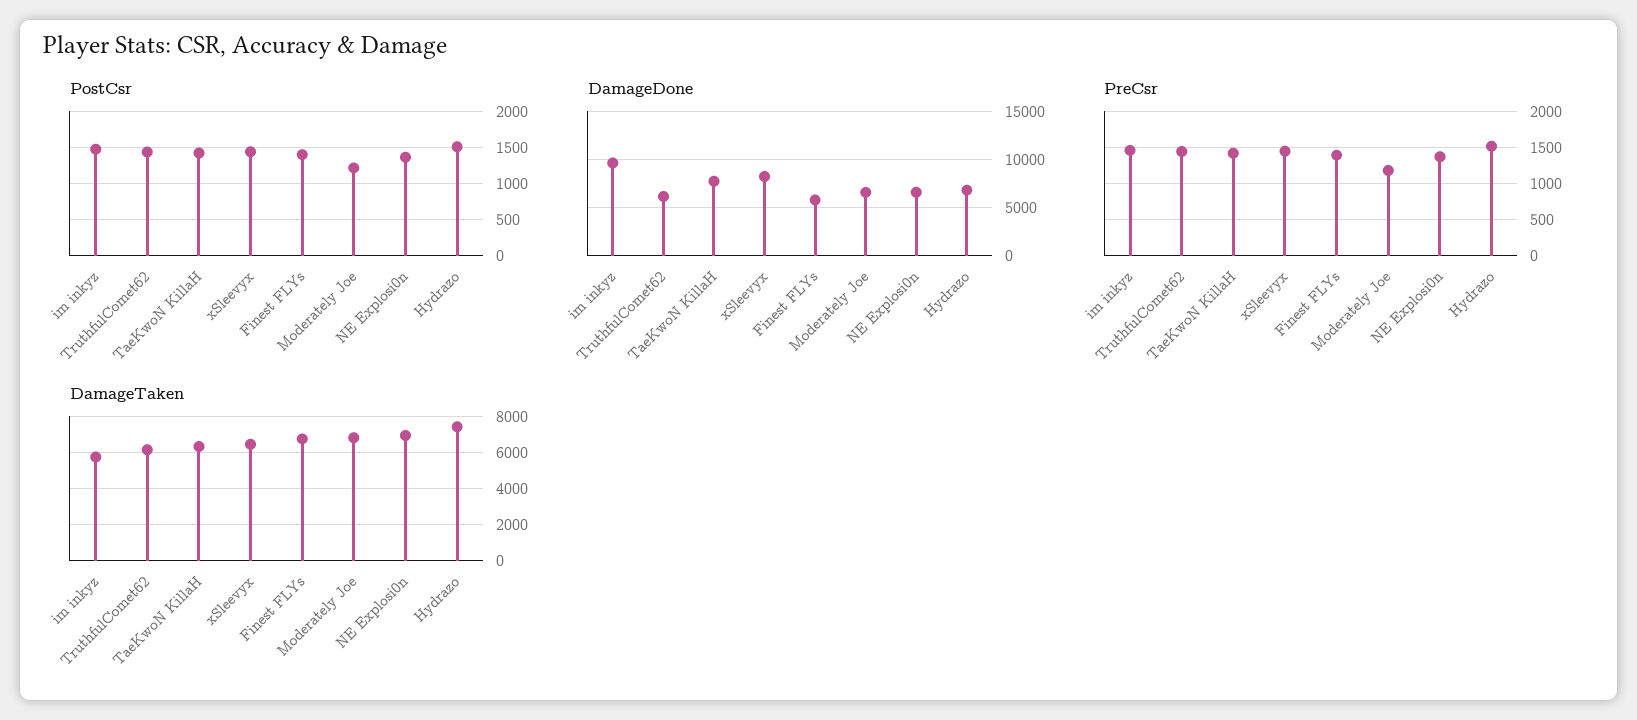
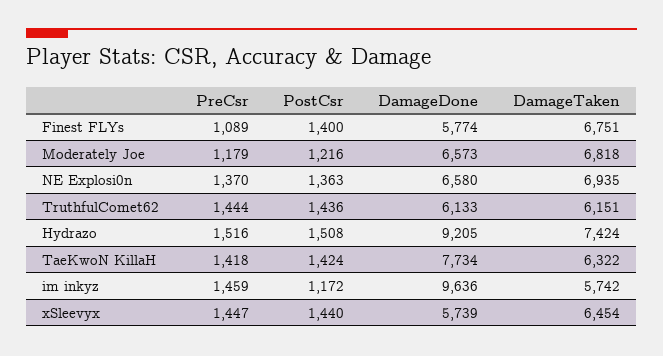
  {
    "PostCsr": {
-     "im inkyz": 1500,
+     "im inkyz": 1172,
      "TruthfulComet62": 1436,
      "TaeKwoN KillaH": 1424,
      "xSleevyx": 1440,
      "Finest FLYs": 1400,
      "Moderately Joe": 1216,
      "NE Explosi0n": 1363,
      "Hydrazo": 1508
    },
    "DamageDone": {
      "im inkyz": 9636,
      "TruthfulComet62": 6133,
      "TaeKwoN KillaH": 7734,
-     "xSleevyx": 8000,
+     "xSleevyx": 5739,
      "Finest FLYs": 5774,
      "Moderately Joe": 6573,
      "NE Explosi0n": 6580,
-     "Hydrazo": 7000
+     "Hydrazo": 9205
    },
    "PreCsr": {
      "im inkyz": 1459,
      "TruthfulComet62": 1444,
      "TaeKwoN KillaH": 1418,
      "xSleevyx": 1447,
-     "Finest FLYs": 1400,
+     "Finest FLYs": 1089,
      "Moderately Joe": 1179,
      "NE Explosi0n": 1370,
      "Hydrazo": 1516
    },
    "DamageTaken": {
      "im inkyz": 5742,
      "TruthfulComet62": 6151,
      "TaeKwoN KillaH": 6322,
      "xSleevyx": 6454,
      "Finest FLYs": 6751,
      "Moderately Joe": 6818,
      "NE Explosi0n": 6935,
      "Hydrazo": 7424
    }
  }

